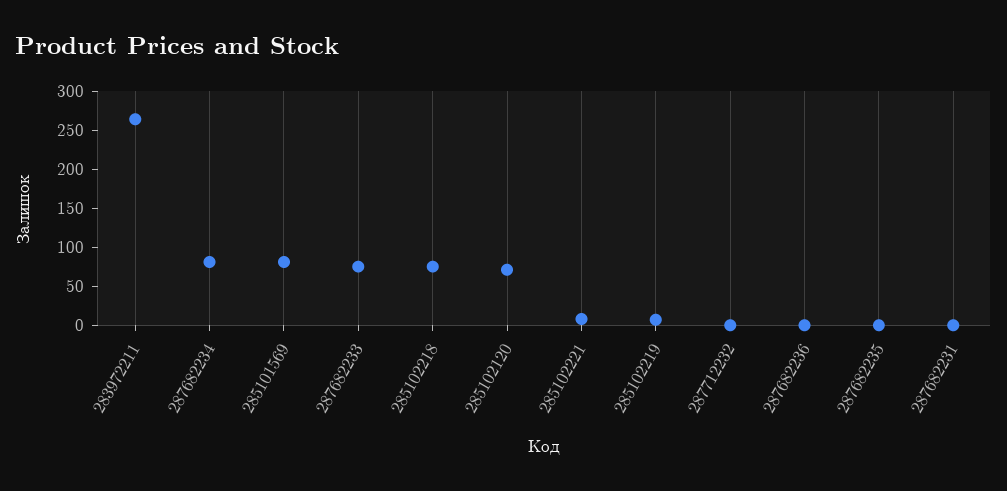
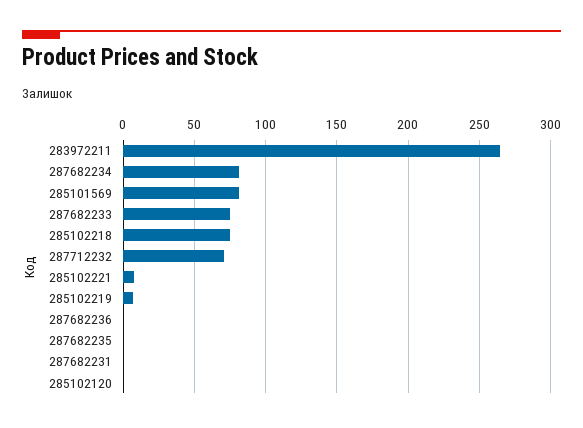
  {
    "283972211": 265,
    "287682234": 80,
    "285101569": 80,
    "287682233": 75,
    "285102218": 75,
-   "285102120": 75,
+   "285102120": 0,
    "285102221": 10,
    "285102219": 5,
-   "287712232": 0,
+   "287712232": 70,
    "287682236": 0,
    "287682235": 0,
    "287682231": 0
  }

